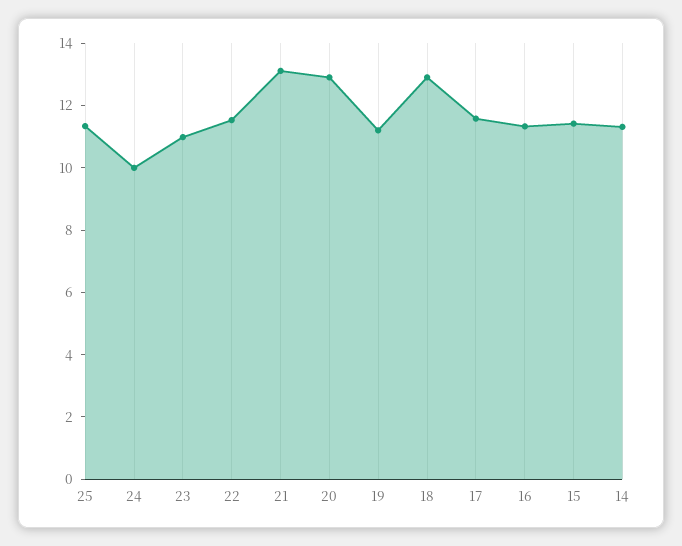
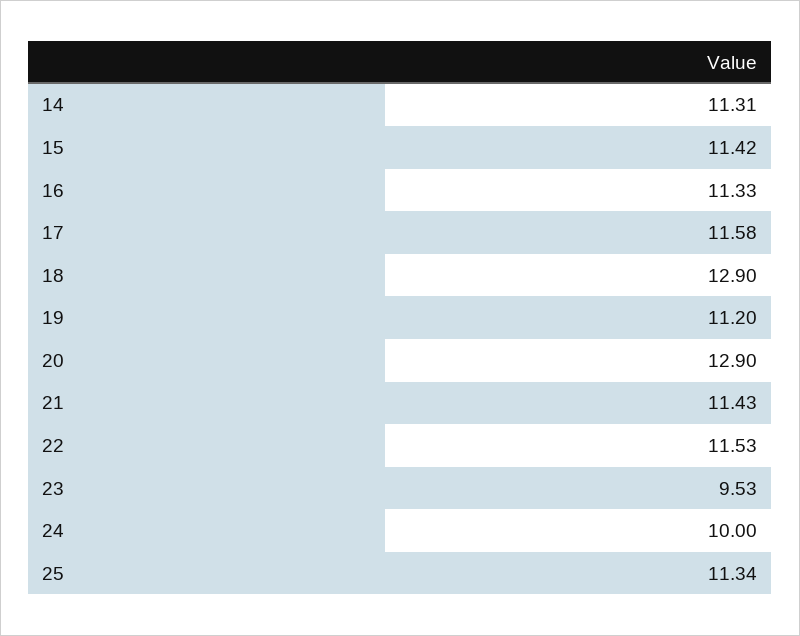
  {
    "25": 11.34,
    "24": 10,
-   "23": 11,
+   "23": 9.53,
    "22": 11.53,
-   "21": 13,
+   "21": 11.43,
    "20": 12.9,
    "19": 11.2,
    "18": 12.9,
    "17": 11.58,
    "16": 11.33,
    "15": 11.42,
    "14": 11.31
  }

